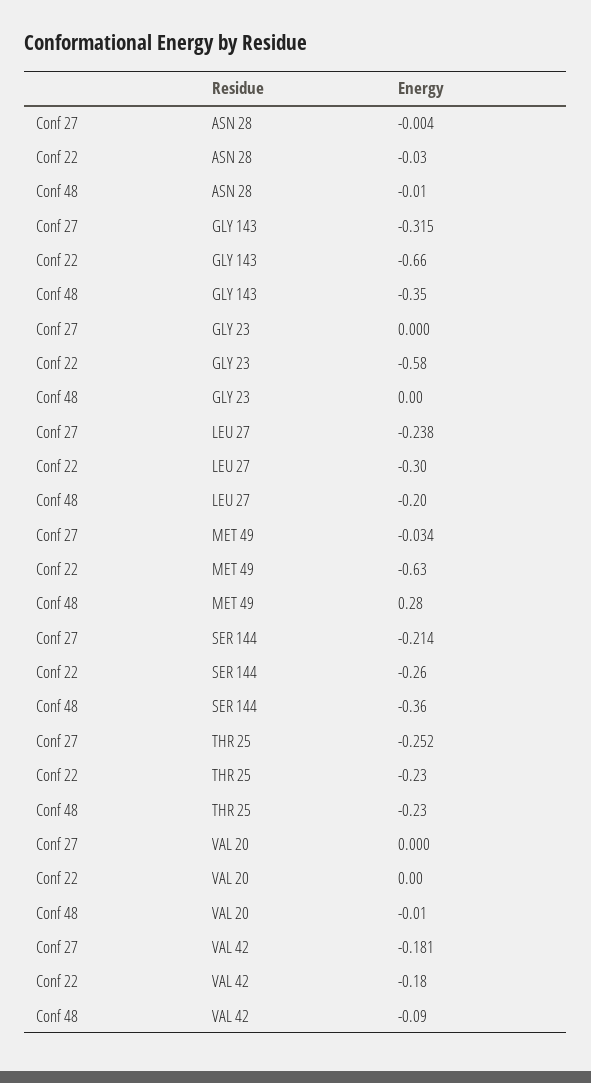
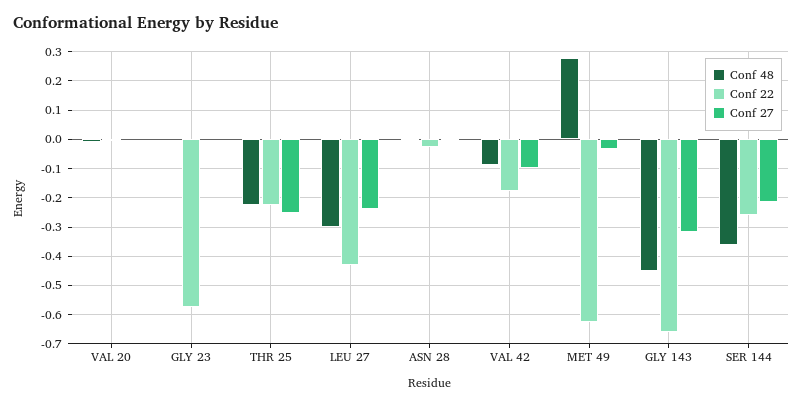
  {
    "Conf 27": {
      "ASN 28": -0.004,
      "GLY 143": -0.315,
      "GLY 23": 0,
      "LEU 27": -0.238,
      "MET 49": -0.034,
      "SER 144": -0.214,
      "THR 25": -0.252,
      "VAL 20": 0,
-     "VAL 42": -0.181
+     "VAL 42": -0.1
    },
    "Conf 22": {
      "ASN 28": -0.03,
      "GLY 143": -0.66,
      "GLY 23": -0.58,
-     "LEU 27": -0.3,
+     "LEU 27": -0.425,
      "MET 49": -0.63,
      "SER 144": -0.26,
      "THR 25": -0.23,
      "VAL 20": 0,
      "VAL 42": -0.18
    },
    "Conf 48": {
      "ASN 28": -0.01,
-     "GLY 143": -0.35,
+     "GLY 143": -0.45,
      "GLY 23": 0,
-     "LEU 27": -0.2,
+     "LEU 27": -0.3,
      "MET 49": 0.28,
      "SER 144": -0.36,
      "THR 25": -0.23,
      "VAL 20": -0.01,
      "VAL 42": -0.09
    }
  }

